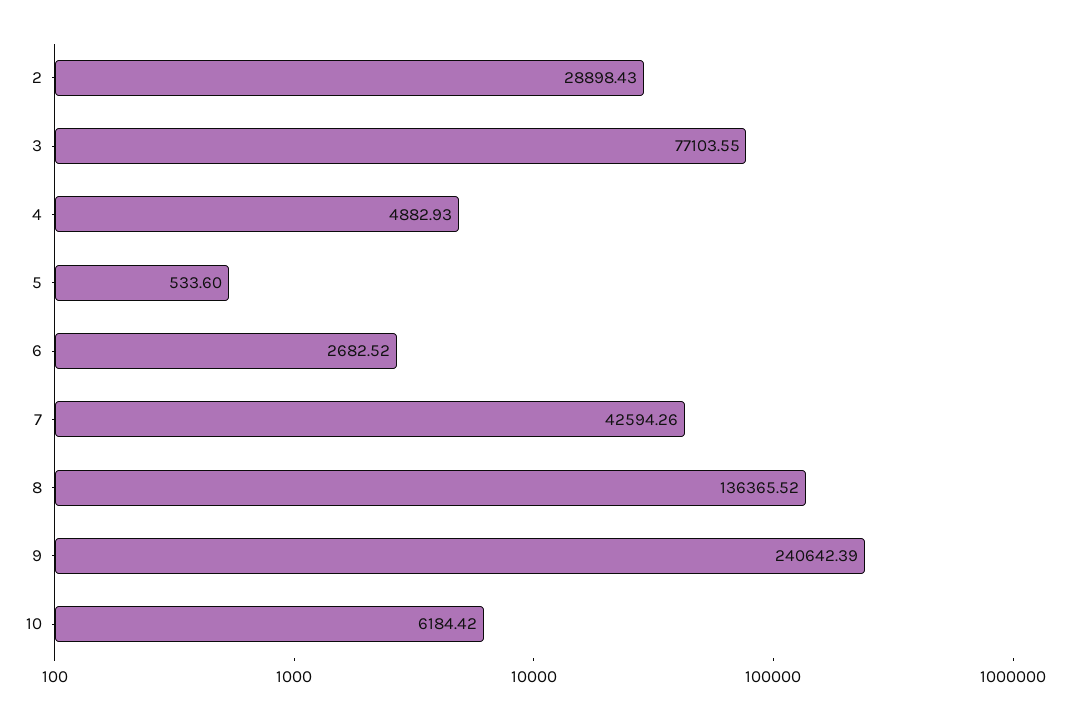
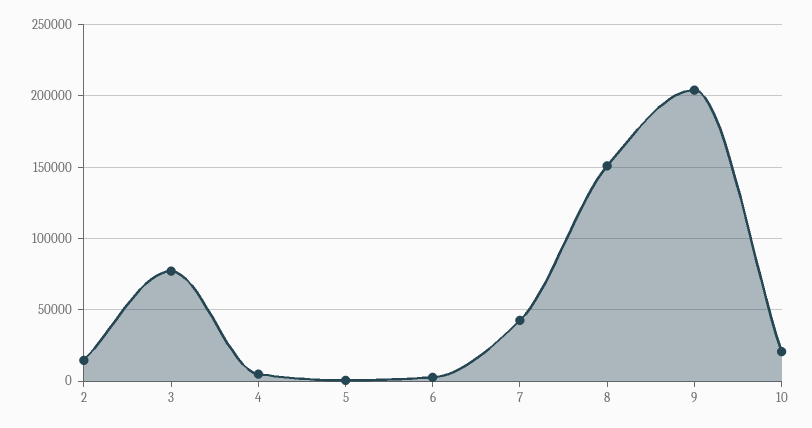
  {
-   "2": 28898.43,
+   "2": 15000,
    "3": 77103.55,
    "4": 4882.93,
    "5": 533.6,
    "6": 2682.52,
    "7": 42594.26,
-   "8": 136365.52,
+   "8": 150000,
-   "9": 240642.39,
+   "9": 205000,
-   "10": 6184.42
+   "10": 20000
  }

